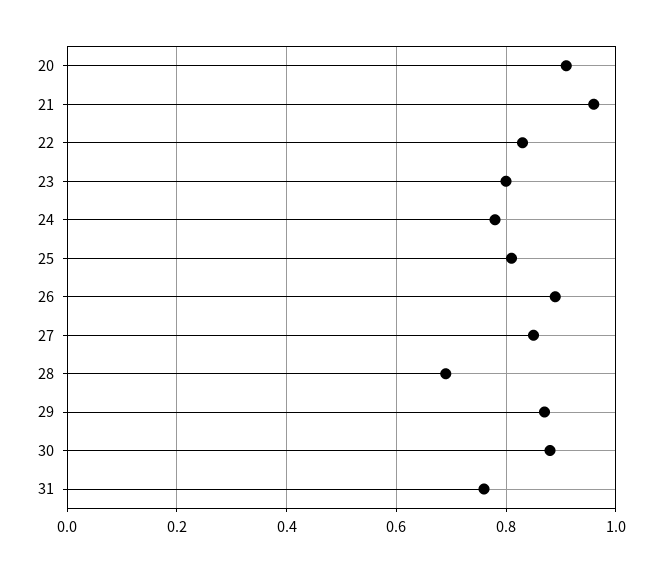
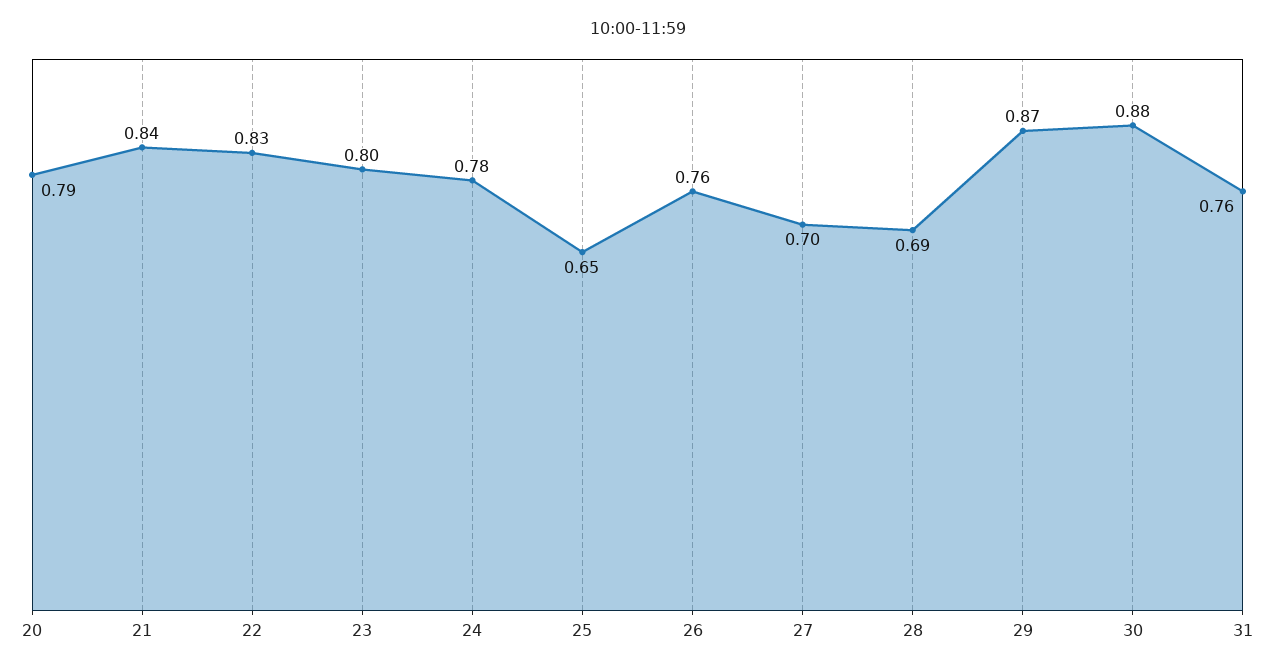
  {
-   "20": 0.9,
+   "20": 0.79,
-   "21": 0.95,
+   "21": 0.84,
    "22": 0.83,
    "23": 0.8,
    "24": 0.78,
-   "25": 0.8,
+   "25": 0.65,
-   "26": 0.9,
+   "26": 0.76,
-   "27": 0.85,
+   "27": 0.7,
    "28": 0.69,
    "29": 0.87,
    "30": 0.88,
    "31": 0.76
  }

